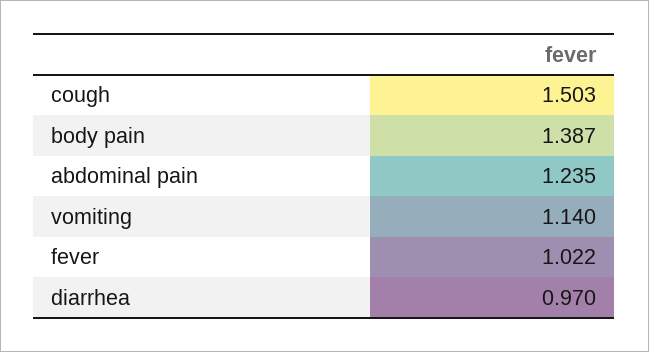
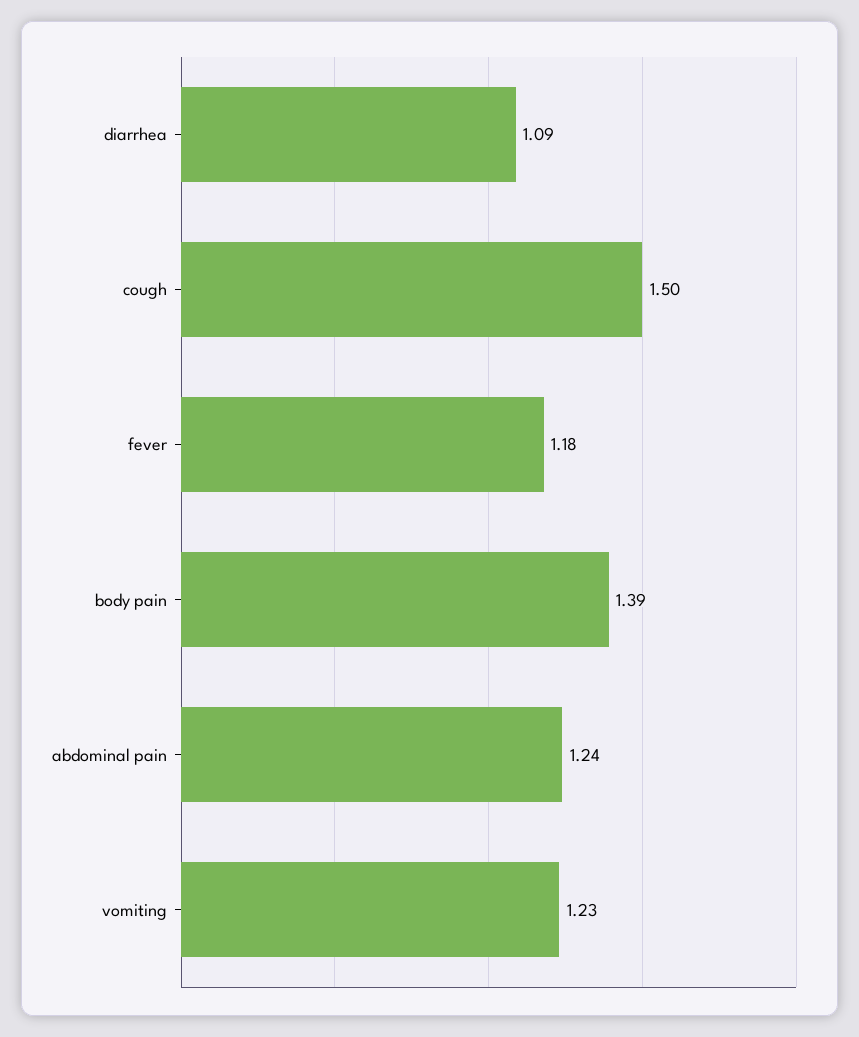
  {
    "cough": 1.503,
    "body pain": 1.387,
    "abdominal pain": 1.235,
-   "vomiting": 1.14,
+   "vomiting": 1.23,
-   "fever": 1.022,
+   "fever": 1.18,
-   "diarrhea": 0.97
+   "diarrhea": 1.09
  }

